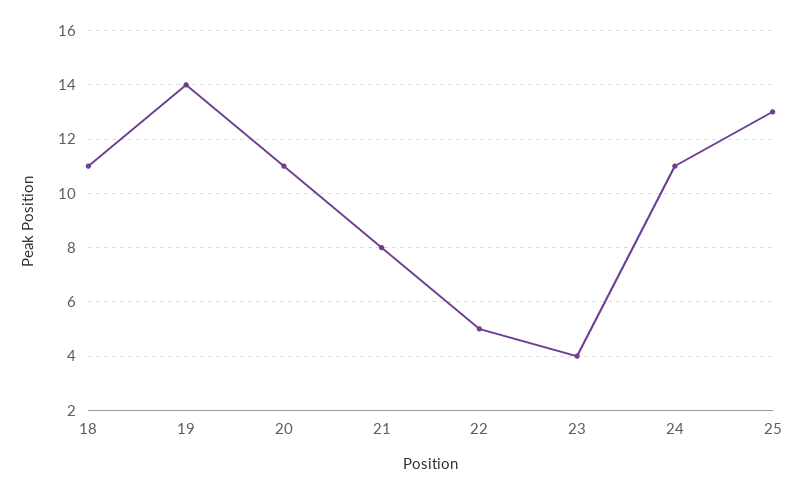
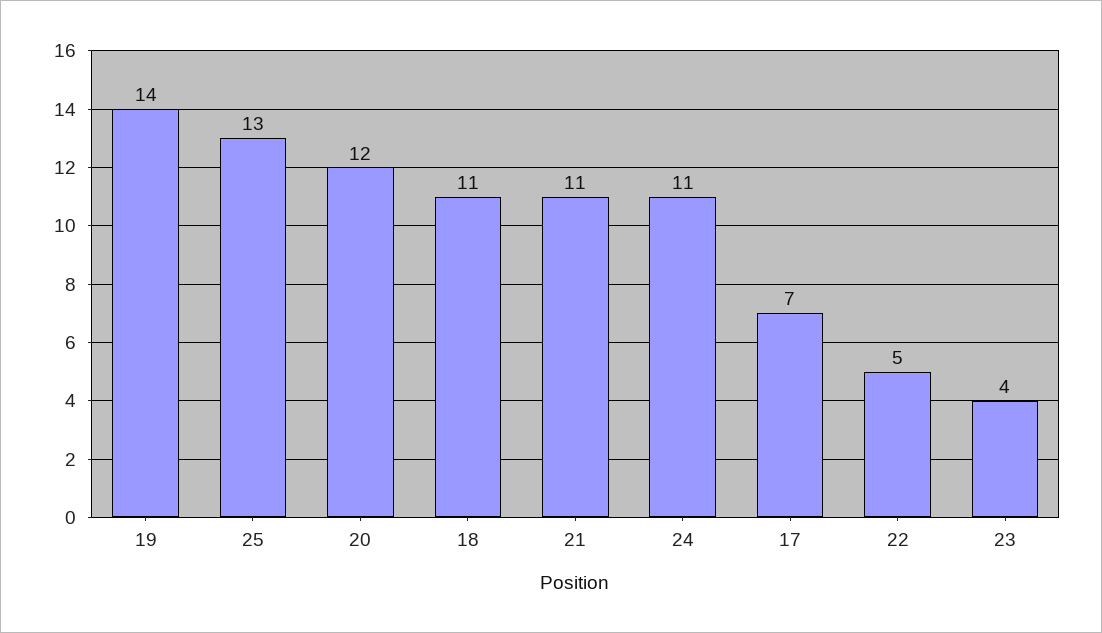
  {
    "18": 11,
    "19": 14,
-   "20": 11,
+   "20": 12,
-   "21": 8,
+   "21": 11,
    "22": 5,
    "23": 4,
    "24": 11,
-   "25": 13
+   "25": 13,
+   "17": 7
  }

